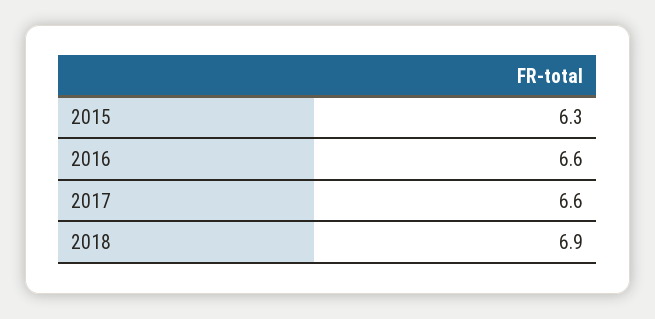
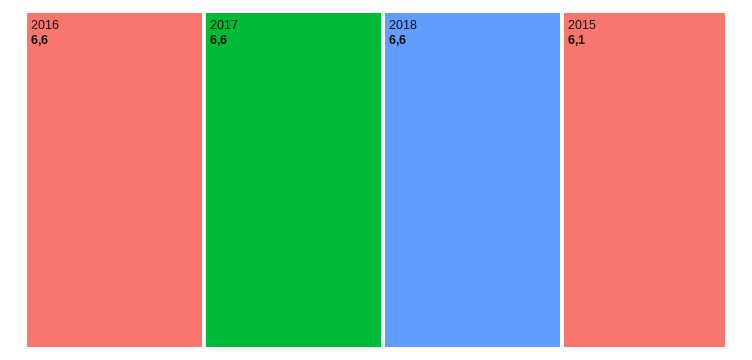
  {
-   "2015": 6.3,
+   "2015": 6.1,
    "2016": 6.6,
    "2017": 6.6,
-   "2018": 6.9
+   "2018": 6.6
  }

